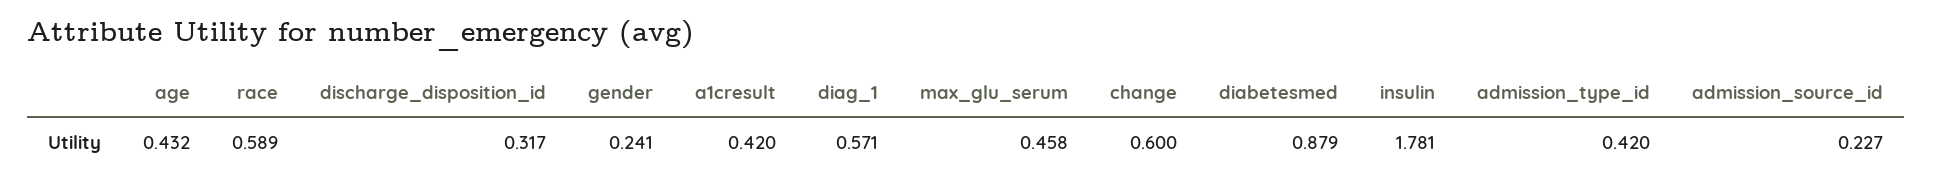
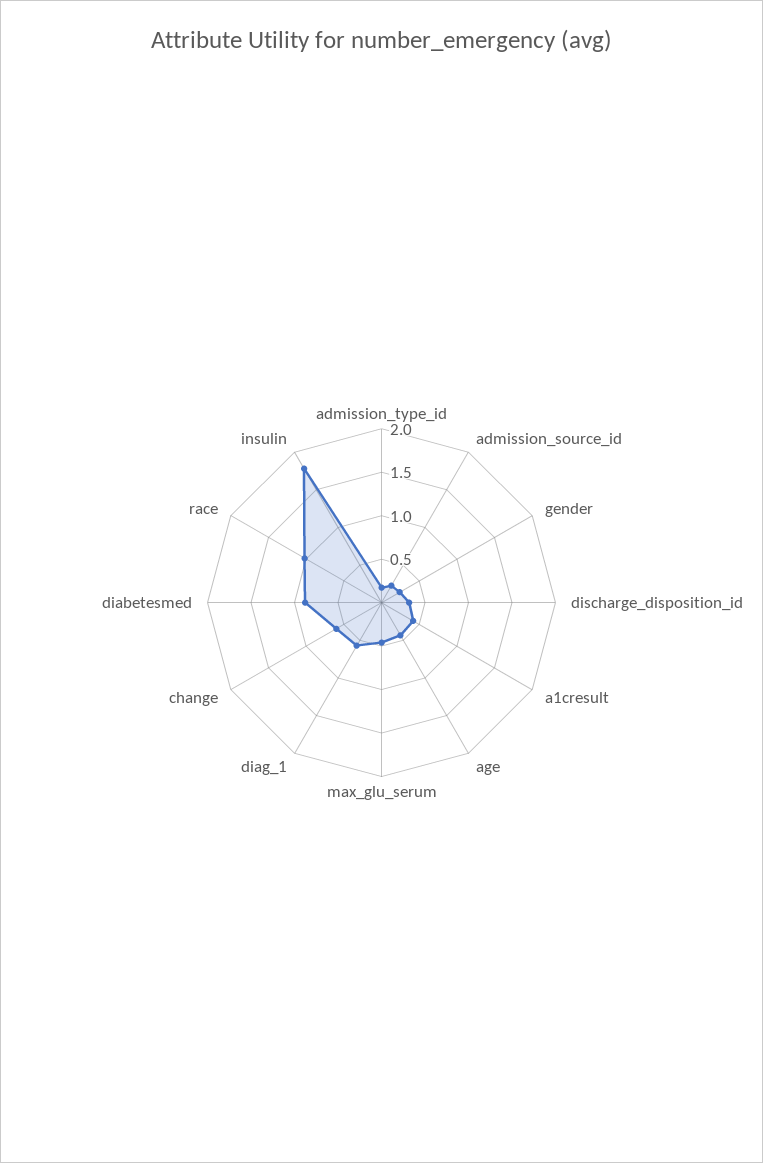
  {
    "age": 0.432,
-   "race": 0.589,
+   "race": 1,
    "discharge_disposition_id": 0.317,
    "gender": 0.241,
    "a1cresult": 0.42,
    "diag_1": 0.571,
    "max_glu_serum": 0.458,
    "change": 0.6,
    "diabetesmed": 0.879,
    "insulin": 1.781,
-   "admission_type_id": 0.42,
+   "admission_type_id": 0.2,
    "admission_source_id": 0.227
  }

